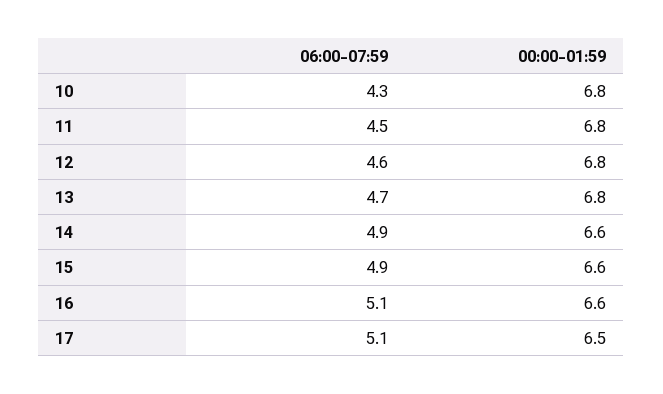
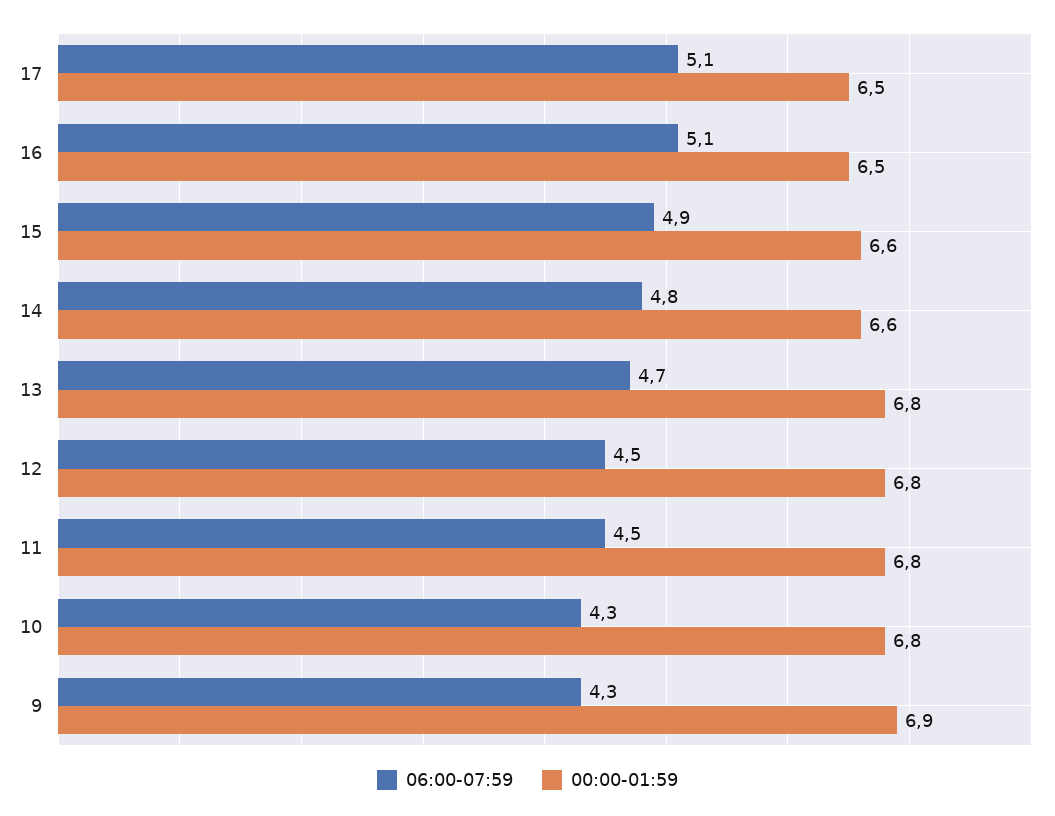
  {
    "06:00-07:59": {
      "10": 4.3,
      "11": 4.5,
-     "12": 4.6,
+     "12": 4.5,
      "13": 4.7,
-     "14": 4.9,
+     "14": 4.8,
      "15": 4.9,
      "16": 5.1,
-     "17": 5.1
+     "17": 5.1,
+     "9": 4.3
    },
    "00:00-01:59": {
      "10": 6.8,
      "11": 6.8,
      "12": 6.8,
      "13": 6.8,
      "14": 6.6,
      "15": 6.6,
-     "16": 6.6,
+     "16": 6.5,
-     "17": 6.5
+     "17": 6.5,
+     "9": 6.9
    }
  }

